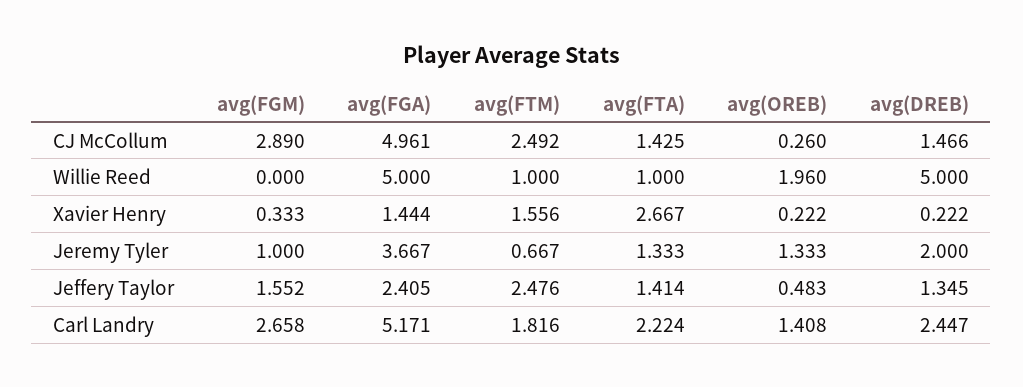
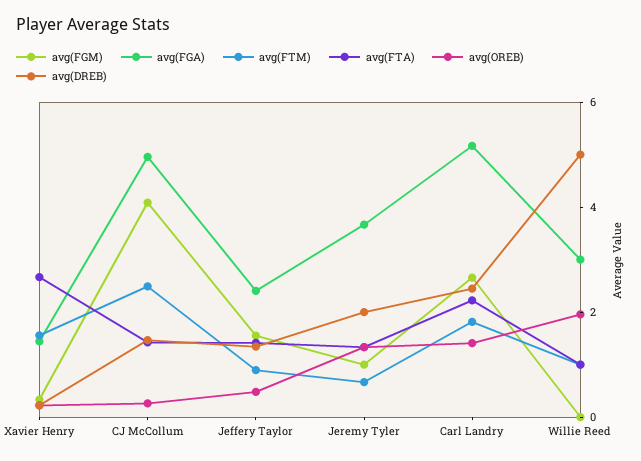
  {
    "avg(FGM)": {
-     "CJ McCollum": 2.89,
+     "CJ McCollum": 4,
      "Willie Reed": 0,
      "Xavier Henry": 0.333,
      "Jeremy Tyler": 1,
      "Jeffery Taylor": 1.552,
      "Carl Landry": 2.658
    },
    "avg(FGA)": {
      "CJ McCollum": 4.961,
-     "Willie Reed": 5,
+     "Willie Reed": 3,
      "Xavier Henry": 1.444,
      "Jeremy Tyler": 3.667,
      "Jeffery Taylor": 2.405,
      "Carl Landry": 5.171
    },
    "avg(FTM)": {
      "CJ McCollum": 2.492,
      "Willie Reed": 1,
      "Xavier Henry": 1.556,
      "Jeremy Tyler": 0.667,
-     "Jeffery Taylor": 2.476,
+     "Jeffery Taylor": 1,
      "Carl Landry": 1.816
    },
    "avg(FTA)": {
      "CJ McCollum": 1.425,
      "Willie Reed": 1,
      "Xavier Henry": 2.667,
      "Jeremy Tyler": 1.333,
      "Jeffery Taylor": 1.414,
      "Carl Landry": 2.224
    },
    "avg(OREB)": {
      "CJ McCollum": 0.26,
      "Willie Reed": 1.96,
      "Xavier Henry": 0.222,
      "Jeremy Tyler": 1.333,
      "Jeffery Taylor": 0.483,
      "Carl Landry": 1.408
    },
    "avg(DREB)": {
      "CJ McCollum": 1.466,
      "Willie Reed": 5,
      "Xavier Henry": 0.222,
      "Jeremy Tyler": 2,
      "Jeffery Taylor": 1.345,
      "Carl Landry": 2.447
    }
  }

